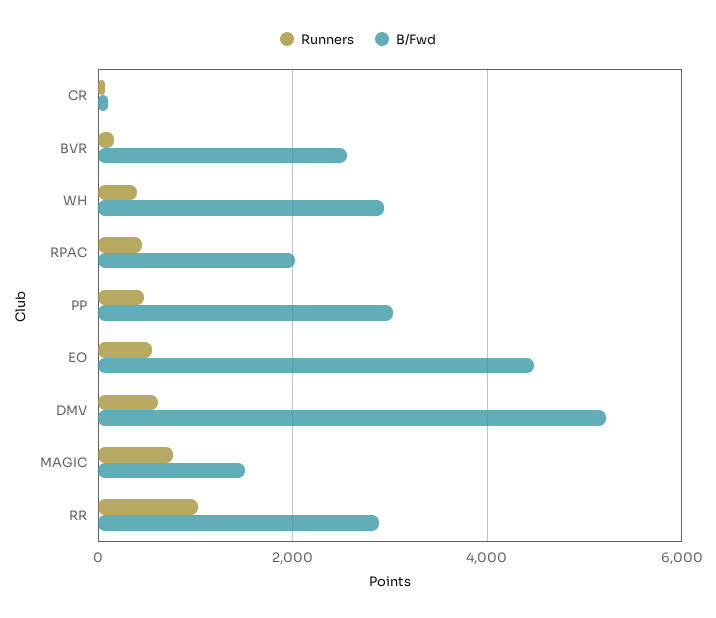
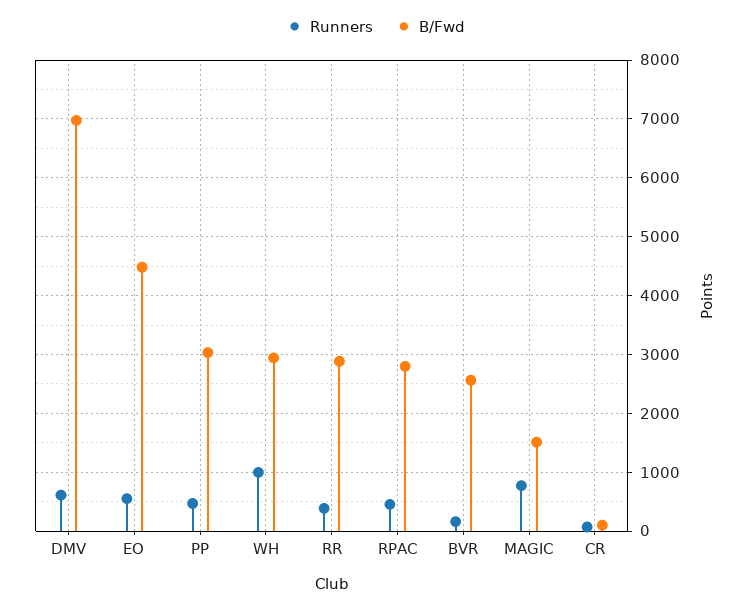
  {
    "Runners": {
      "CR": 0,
      "BVR": 200,
-     "WH": 400,
+     "WH": 1000,
      "RPAC": 400,
      "PP": 400,
      "EO": 600,
      "DMV": 600,
      "MAGIC": 800,
-     "RR": 1000
+     "RR": 400
    },
    "B/Fwd": {
      "CR": 200,
      "BVR": 2600,
      "WH": 3000,
-     "RPAC": 2000,
+     "RPAC": 2800,
      "PP": 3000,
      "EO": 4400,
-     "DMV": 5200,
+     "DMV": 7000,
      "MAGIC": 1600,
      "RR": 2800
    }
  }

